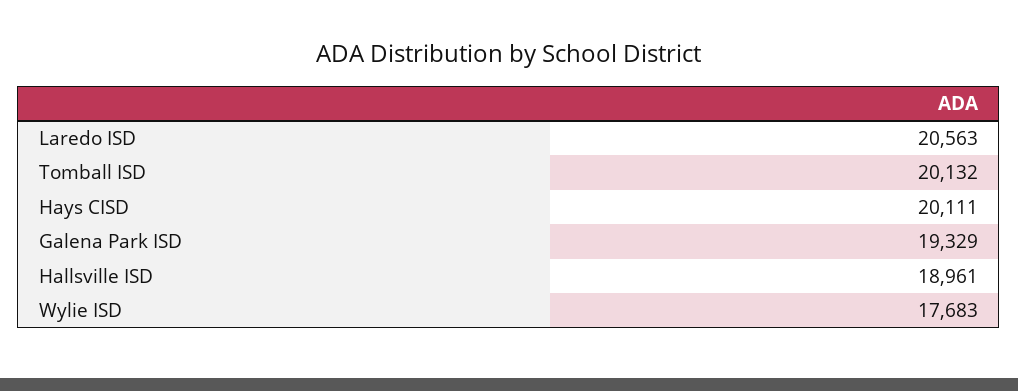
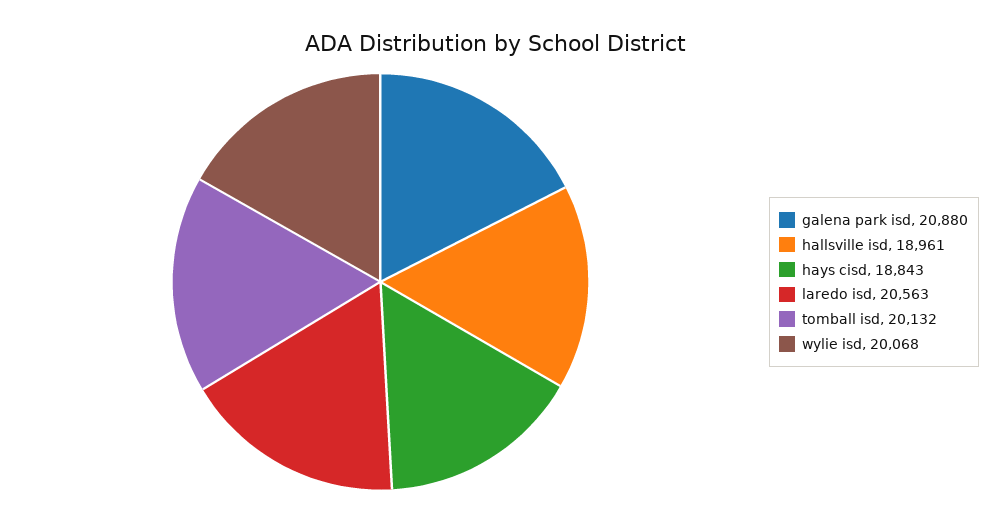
  {
    "Laredo ISD": 20563,
    "Tomball ISD": 20132,
-   "Hays CISD": 20111,
+   "Hays CISD": 18843,
-   "Galena Park ISD": 19329,
+   "Galena Park ISD": 20880,
    "Hallsville ISD": 18961,
-   "Wylie ISD": 17683
+   "Wylie ISD": 20068
  }

